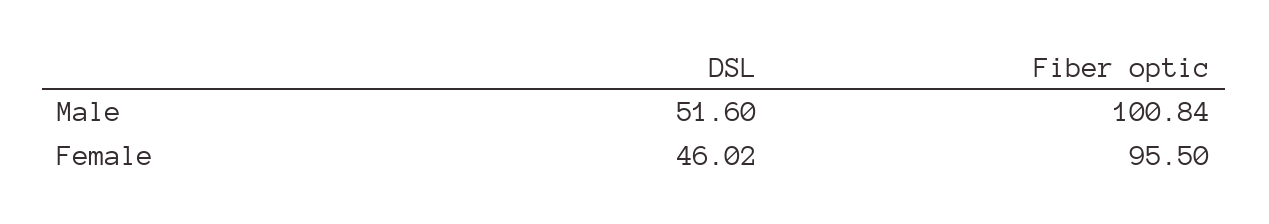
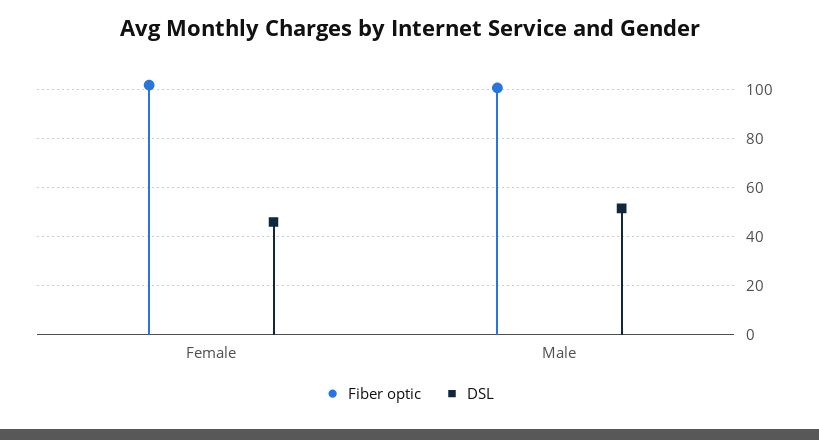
  {
    "DSL": {
      "Male": 51.6,
      "Female": 46.02
    },
    "Fiber optic": {
      "Male": 100.84,
-     "Female": 95.5
+     "Female": 102.5
    }
  }

